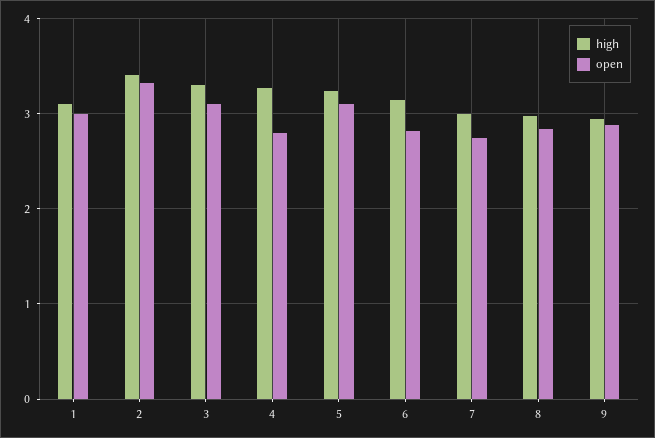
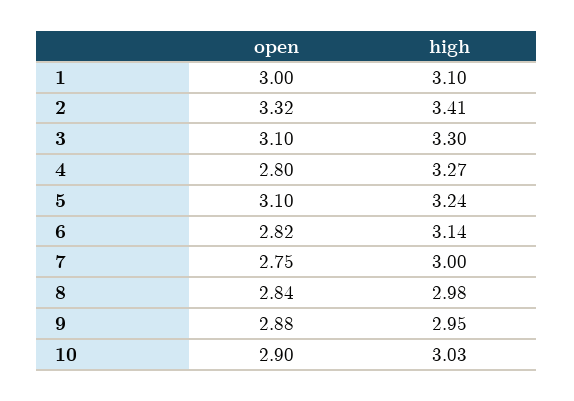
  {
    "high": {
      "1": 3.1,
      "2": 3.41,
      "3": 3.3,
      "4": 3.27,
      "5": 3.24,
      "6": 3.14,
      "7": 3,
      "8": 2.98,
-     "9": 2.95
+     "9": 2.95,
+     "10": 3.03
    },
    "open": {
      "1": 3,
      "2": 3.32,
      "3": 3.1,
      "4": 2.8,
      "5": 3.1,
      "6": 2.82,
      "7": 2.75,
      "8": 2.84,
-     "9": 2.88
+     "9": 2.88,
+     "10": 2.9
    }
  }

